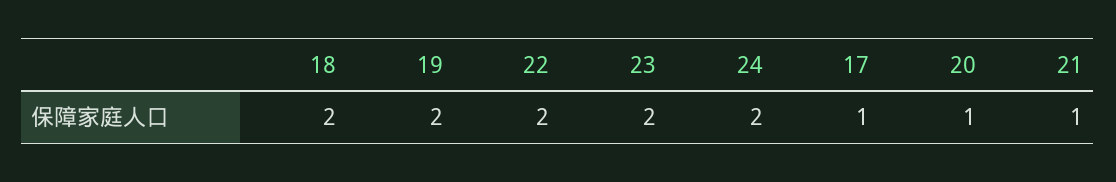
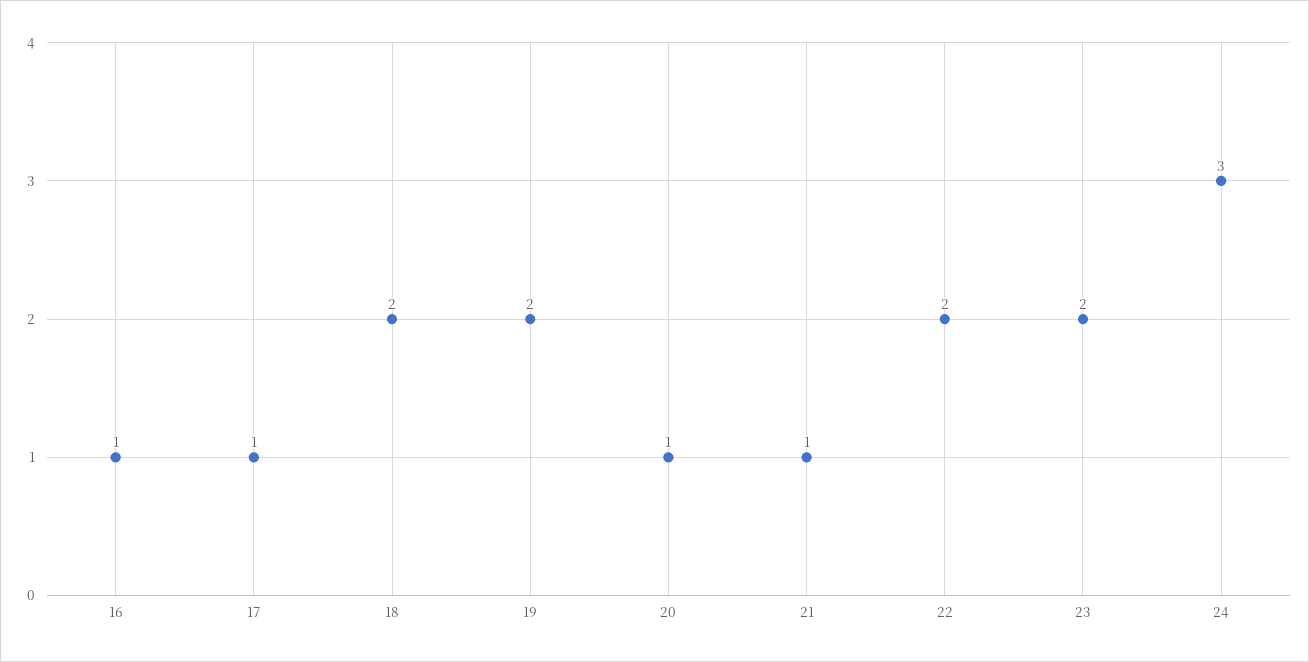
  {
    "18": 2,
    "19": 2,
    "22": 2,
    "23": 2,
-   "24": 2,
+   "24": 3,
    "17": 1,
    "20": 1,
-   "21": 1
+   "21": 1,
+   "16": 1
  }

